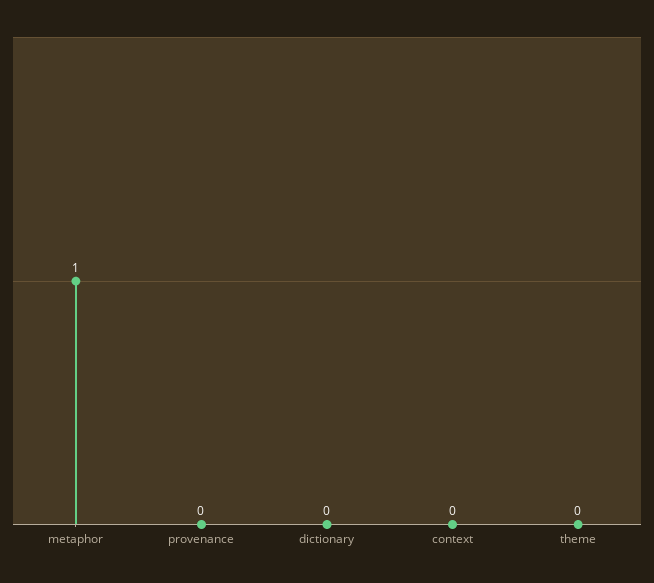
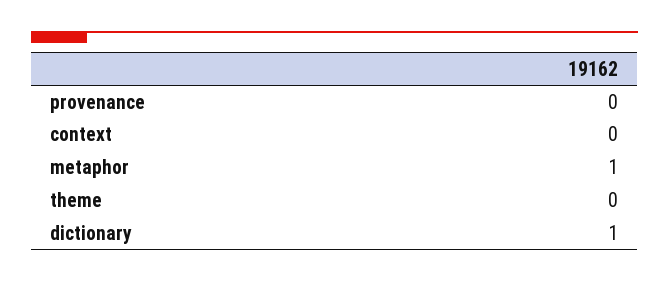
  {
    "metaphor": 1,
    "provenance": 0,
-   "dictionary": 0,
+   "dictionary": 1,
    "context": 0,
    "theme": 0
  }

